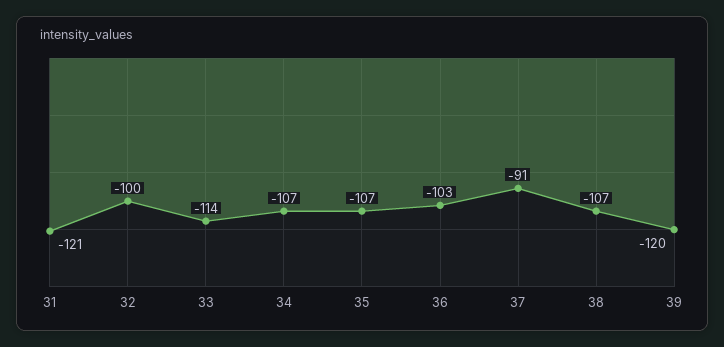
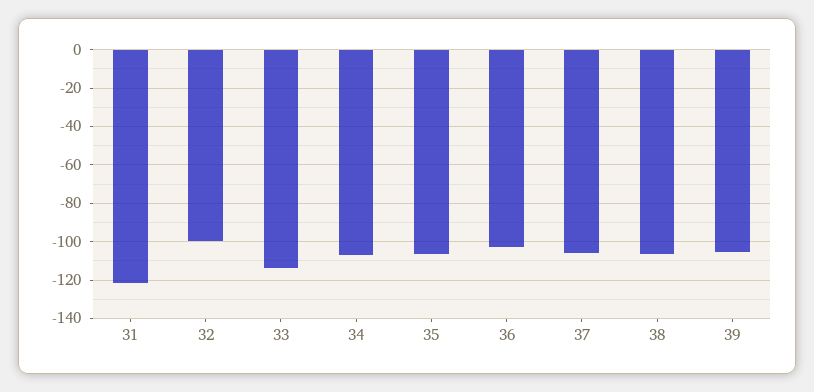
  {
    "31": -121,
    "32": -100,
    "33": -114,
    "34": -107,
    "35": -107,
    "36": -103,
-   "37": -91,
+   "37": -105,
    "38": -107,
-   "39": -120
+   "39": -105
  }

